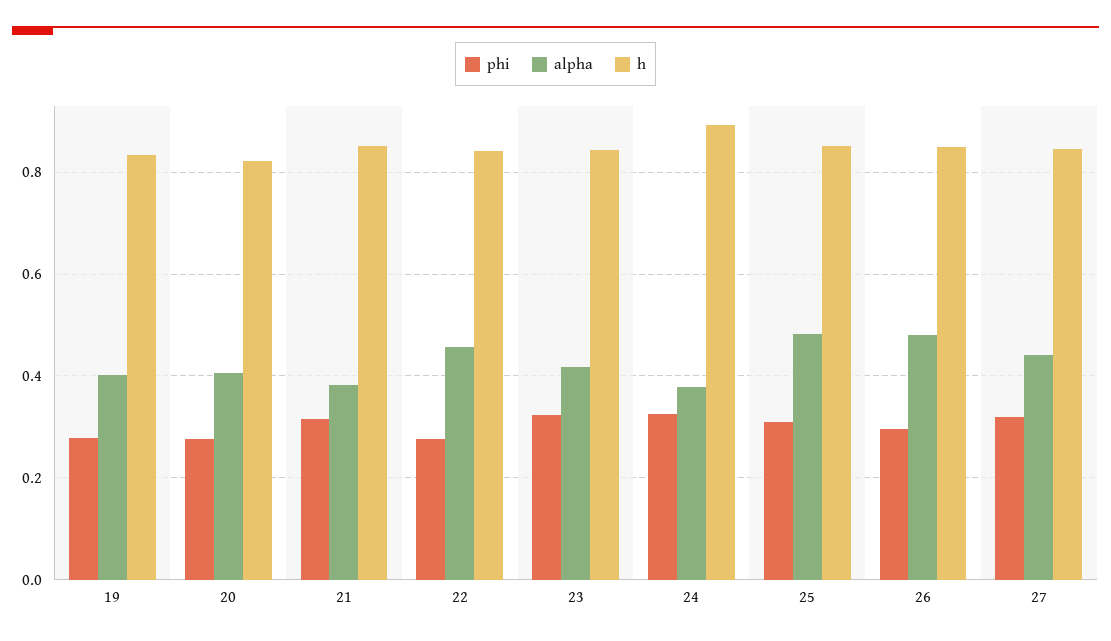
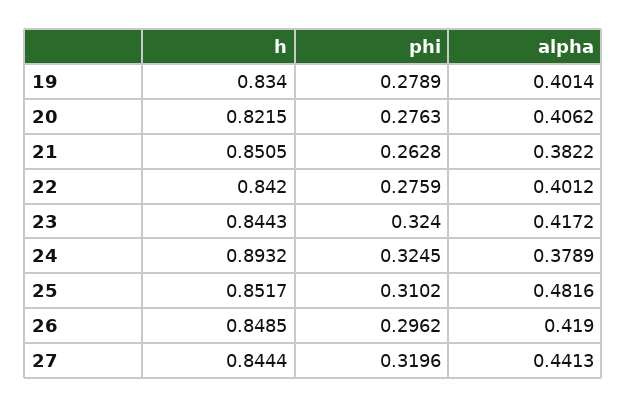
  {
    "phi": {
      "19": 0.2789,
      "20": 0.2763,
-     "21": 0.32,
+     "21": 0.2628,
      "22": 0.2759,
      "23": 0.324,
      "24": 0.3245,
      "25": 0.3102,
      "26": 0.2962,
      "27": 0.3196
    },
    "alpha": {
      "19": 0.4014,
      "20": 0.4062,
      "21": 0.3822,
-     "22": 0.46,
+     "22": 0.4012,
      "23": 0.4172,
      "24": 0.3789,
      "25": 0.4816,
-     "26": 0.48,
+     "26": 0.419,
      "27": 0.4413
    },
    "h": {
      "19": 0.834,
      "20": 0.8215,
      "21": 0.8505,
      "22": 0.842,
      "23": 0.8443,
      "24": 0.8932,
      "25": 0.8517,
      "26": 0.8485,
      "27": 0.8444
    }
  }

